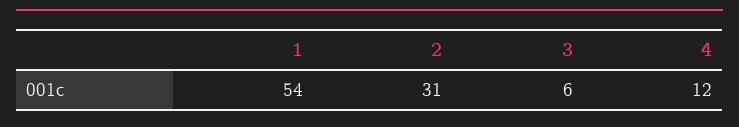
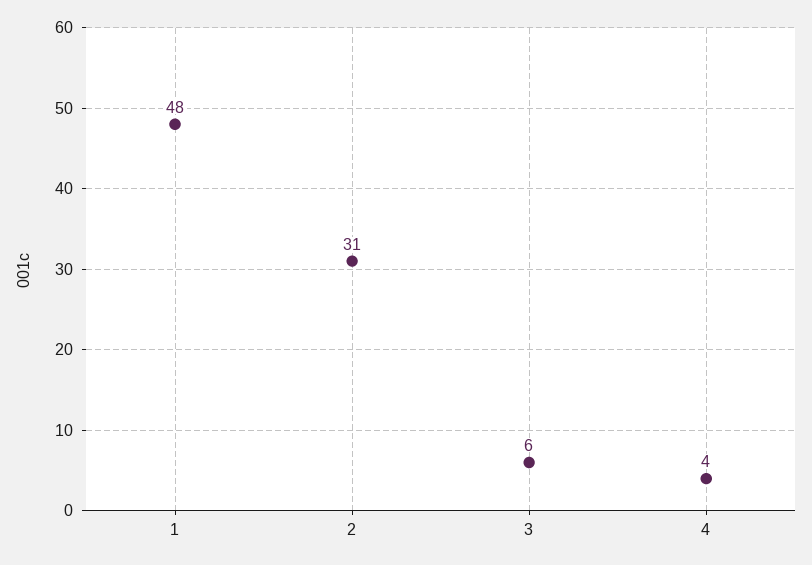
  {
-   "1": 54,
+   "1": 48,
    "2": 31,
    "3": 6,
-   "4": 12
+   "4": 4
  }

